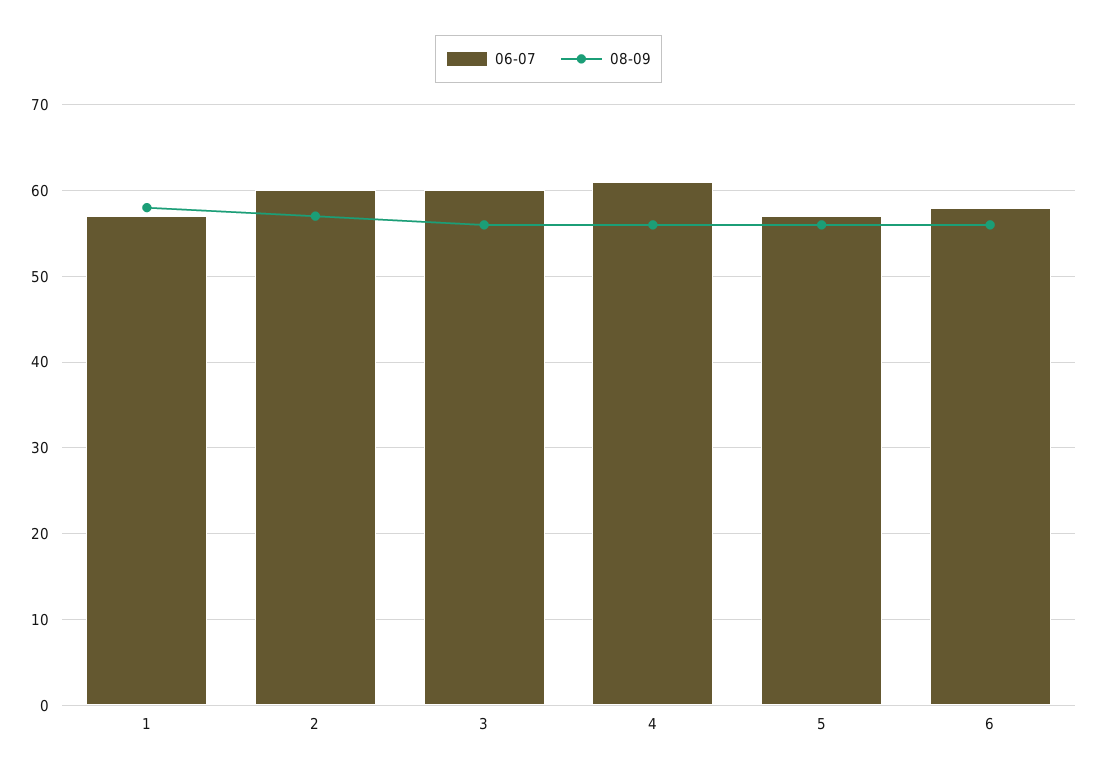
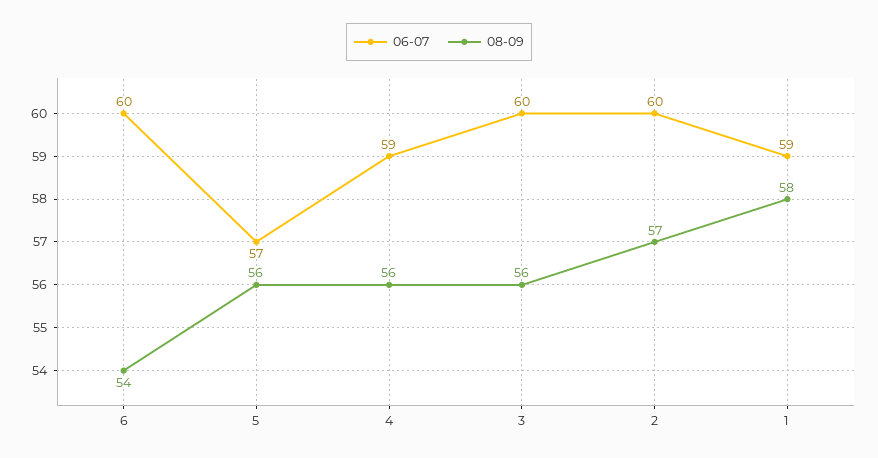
  {
    "06-07": {
-     "1": 57,
+     "1": 59,
      "2": 60,
      "3": 60,
-     "4": 61,
+     "4": 59,
      "5": 57,
-     "6": 58
+     "6": 60
    },
    "08-09": {
      "1": 58,
      "2": 57,
      "3": 56,
      "4": 56,
      "5": 56,
-     "6": 56
+     "6": 54
    }
  }

